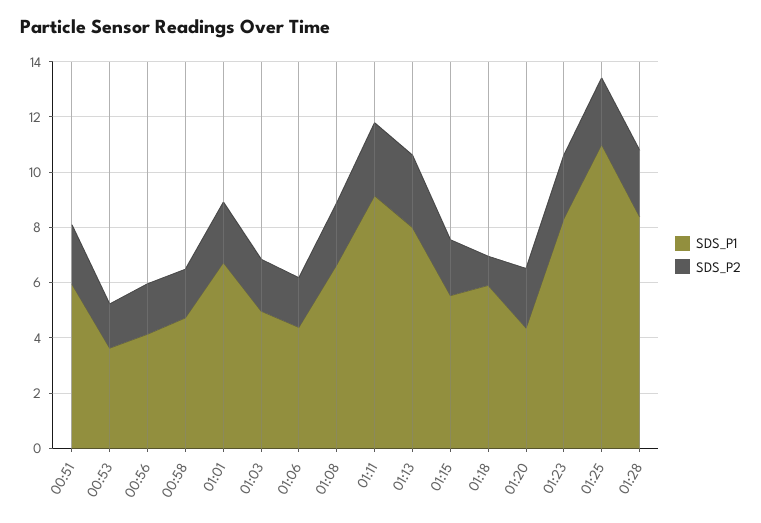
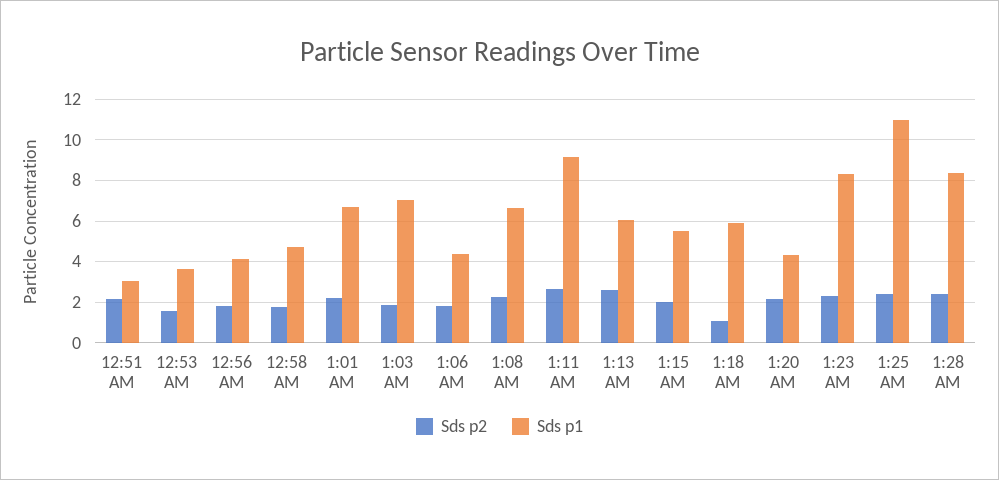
  {
    "SDS_P1": {
-     "00:51": 6,
+     "00:51": 3,
      "00:53": 3.5,
      "00:56": 4,
      "00:58": 4.5,
      "01:01": 6.5,
-     "01:03": 5,
+     "01:03": 7,
      "01:06": 4.5,
      "01:08": 6.5,
      "01:11": 9,
-     "01:13": 8,
+     "01:13": 6,
      "01:15": 5.5,
      "01:18": 6,
      "01:20": 4.5,
      "01:23": 8.5,
      "01:25": 11,
      "01:28": 8.5
    },
    "SDS_P2": {
      "00:51": 2,
      "00:53": 1.5,
      "00:56": 2,
      "00:58": 2,
      "01:01": 2,
      "01:03": 2,
      "01:06": 2,
      "01:08": 2.5,
      "01:11": 2.5,
      "01:13": 2.5,
      "01:15": 2,
      "01:18": 1,
      "01:20": 2,
      "01:23": 2.5,
      "01:25": 2.5,
      "01:28": 2.5
    }
  }

